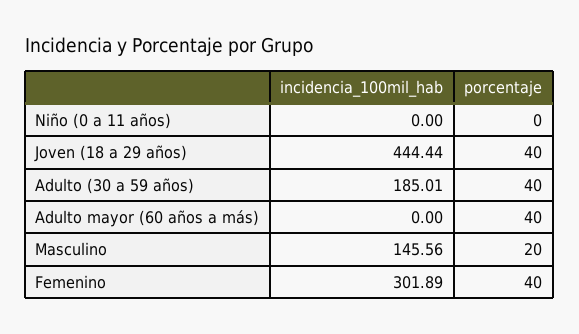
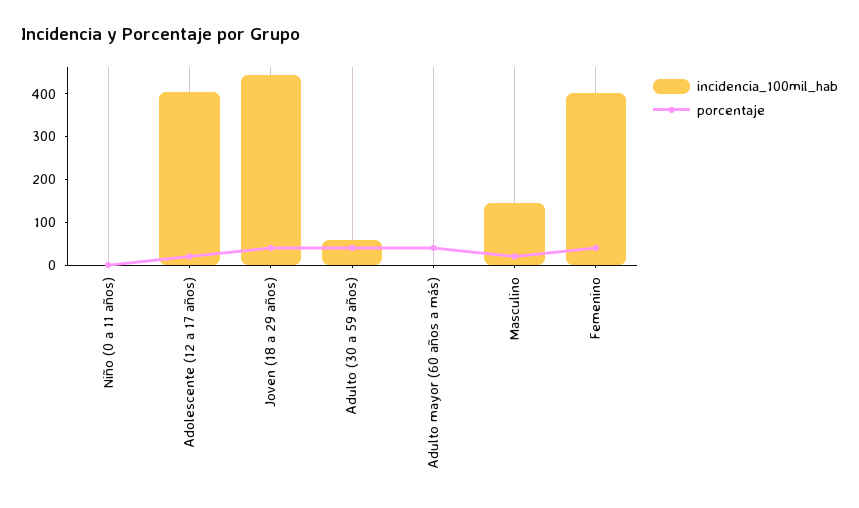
  {
    "incidencia_100mil_hab": {
      "Niño (0 a 11 años)": 0,
      "Joven (18 a 29 años)": 444.44,
-     "Adulto (30 a 59 años)": 185.01,
+     "Adulto (30 a 59 años)": 60,
      "Adulto mayor (60 años a más)": 0,
      "Masculino": 145.56,
-     "Femenino": 301.89
+     "Femenino": 400,
+     "Adolescente (12 a 17 años)": 400
    },
    "porcentaje": {
      "Niño (0 a 11 años)": 0,
      "Joven (18 a 29 años)": 40,
      "Adulto (30 a 59 años)": 40,
      "Adulto mayor (60 años a más)": 40,
      "Masculino": 20,
-     "Femenino": 40
+     "Femenino": 40,
+     "Adolescente (12 a 17 años)": 20
    }
  }

